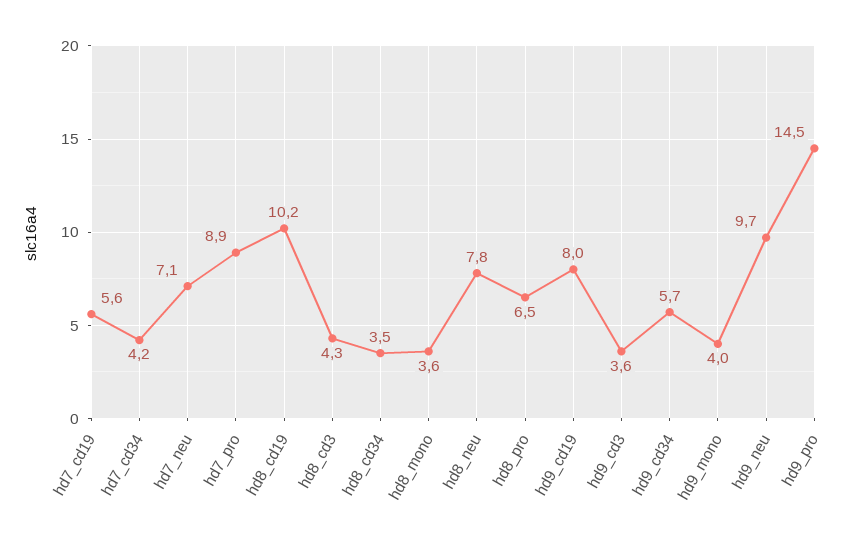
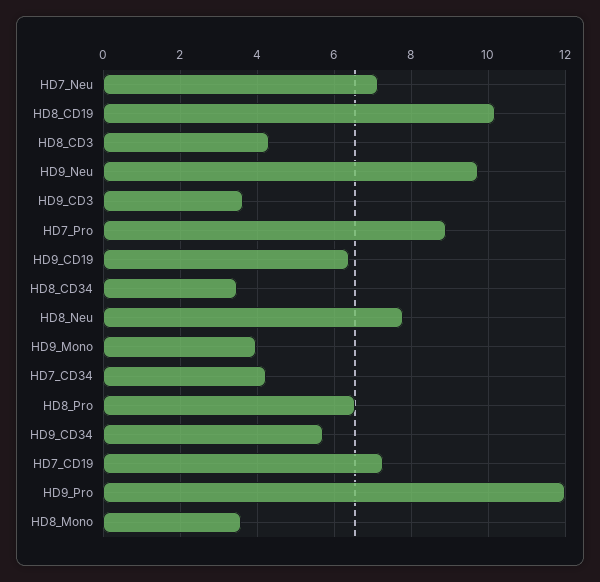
  {
-   "hd7_cd19": 5.6,
+   "hd7_cd19": 7.2,
    "hd7_cd34": 4.2,
    "hd7_neu": 7.1,
    "hd7_pro": 8.9,
    "hd8_cd19": 10.2,
    "hd8_cd3": 4.3,
    "hd8_cd34": 3.5,
    "hd8_mono": 3.6,
    "hd8_neu": 7.8,
    "hd8_pro": 6.5,
-   "hd9_cd19": 8,
+   "hd9_cd19": 6.4,
    "hd9_cd3": 3.6,
    "hd9_cd34": 5.7,
    "hd9_mono": 4,
    "hd9_neu": 9.7,
-   "hd9_pro": 14.5
+   "hd9_pro": 12
  }

